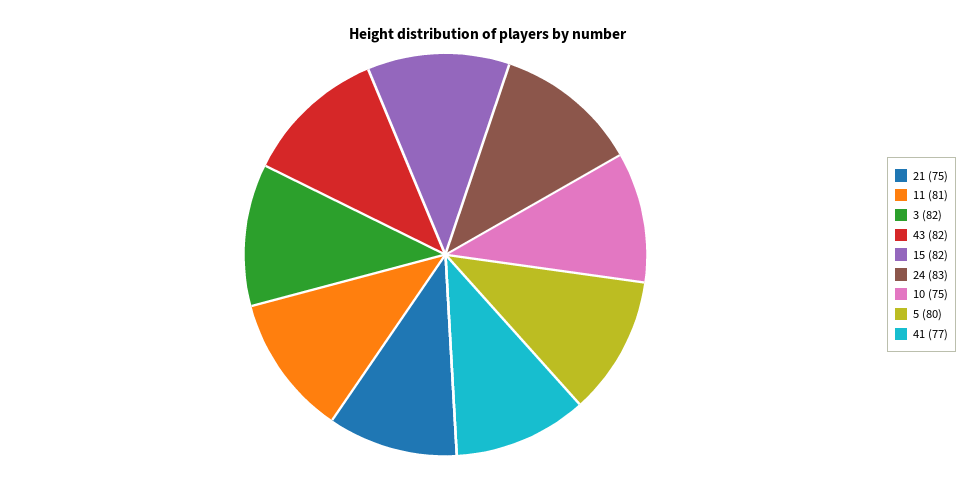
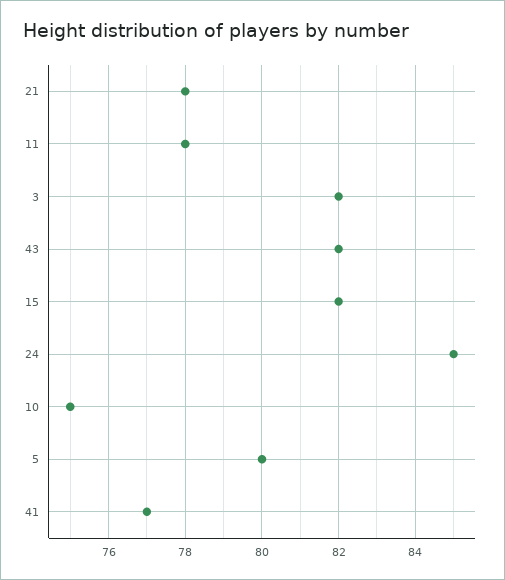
  {
-   "21": 75,
+   "21": 78,
-   "11": 81,
+   "11": 78,
    "3": 82,
    "43": 82,
    "15": 82,
-   "24": 83,
+   "24": 85,
    "10": 75,
    "5": 80,
    "41": 77
  }

